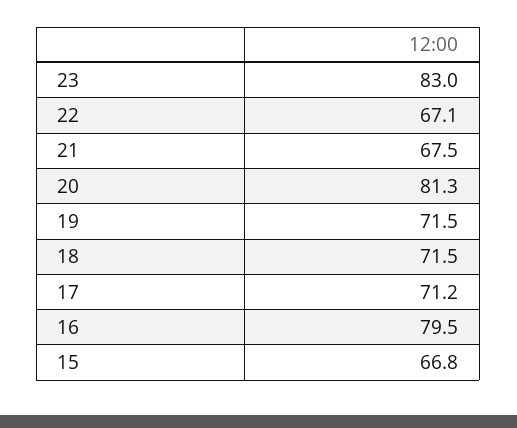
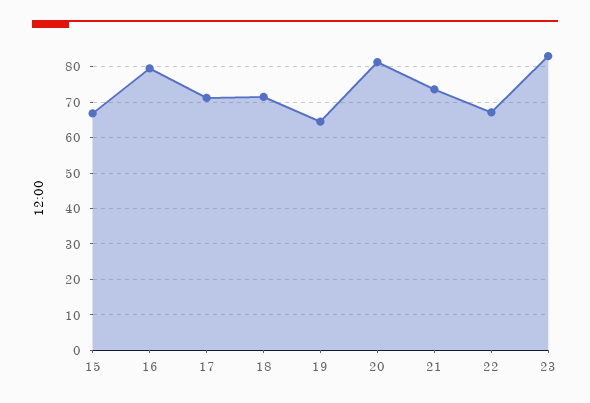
  {
    "23": 83,
    "22": 67.1,
-   "21": 67.5,
+   "21": 74,
    "20": 81.3,
-   "19": 71.5,
+   "19": 64,
    "18": 71.5,
    "17": 71.2,
    "16": 79.5,
    "15": 66.8
  }

